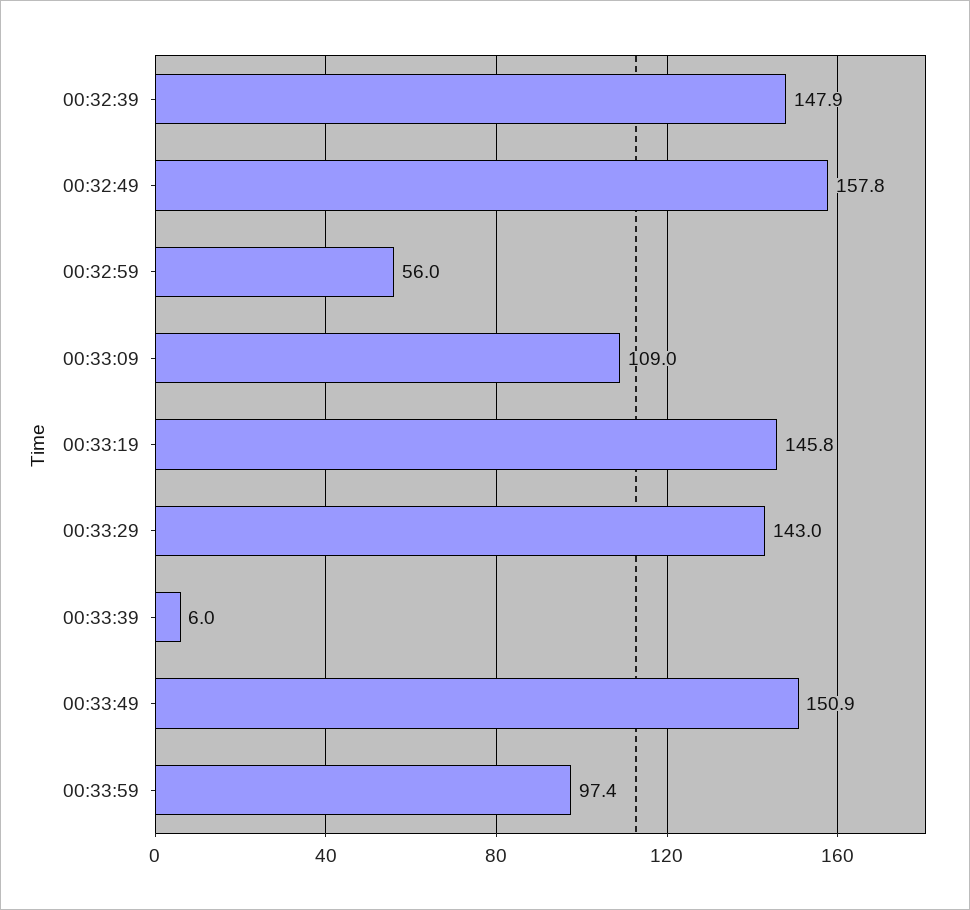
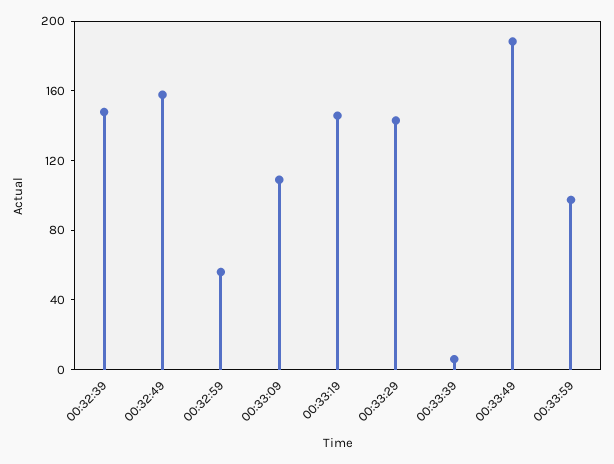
  {
    "00:32:39": 147.9,
    "00:32:49": 157.8,
    "00:32:59": 56,
    "00:33:09": 109,
    "00:33:19": 145.8,
    "00:33:29": 143,
    "00:33:39": 6,
-   "00:33:49": 150.9,
+   "00:33:49": 190,
    "00:33:59": 97.4
  }

